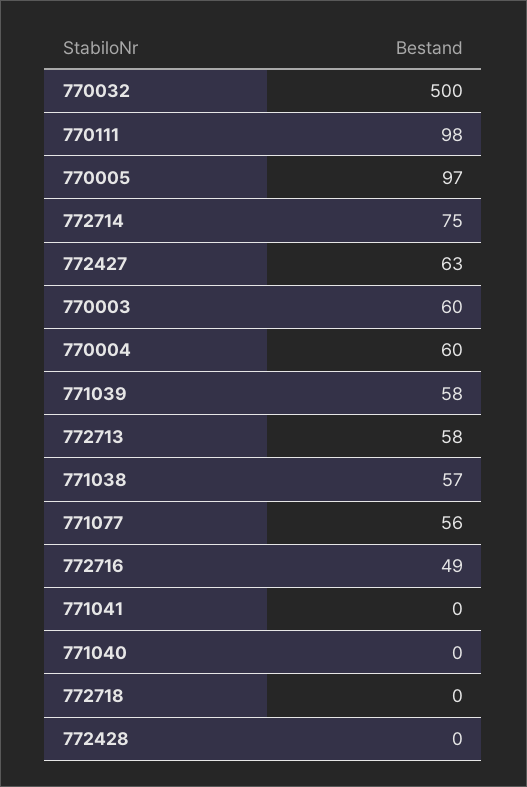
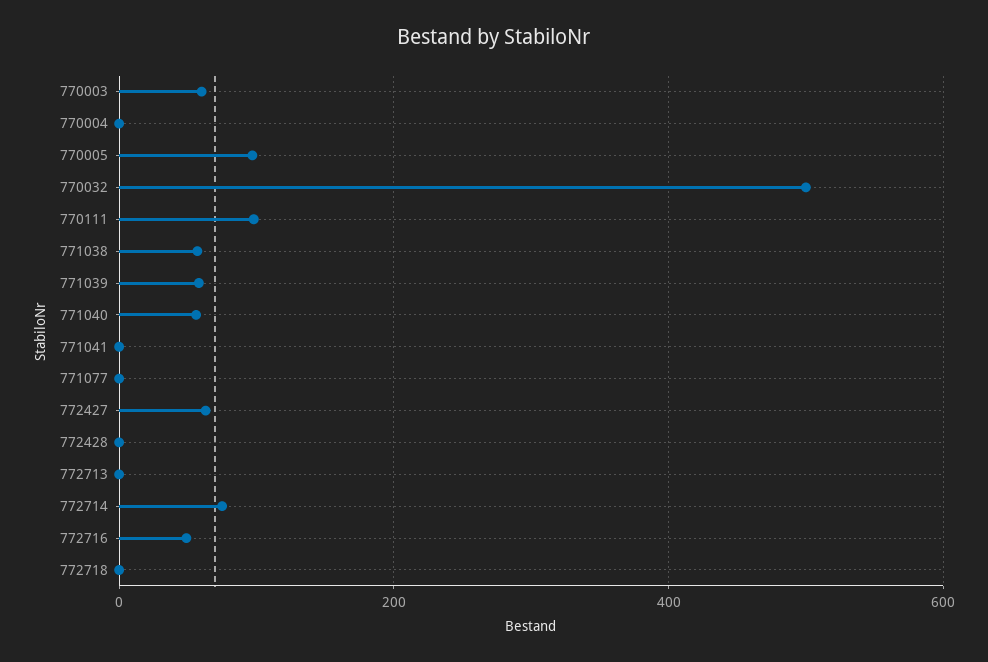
  {
    "770032": 500,
    "770111": 98,
    "770005": 97,
    "772714": 75,
    "772427": 63,
    "770003": 60,
-   "770004": 60,
+   "770004": 0,
    "771039": 58,
-   "772713": 58,
+   "772713": 0,
    "771038": 57,
-   "771077": 56,
+   "771077": 0,
    "772716": 49,
    "771041": 0,
-   "771040": 0,
+   "771040": 60,
    "772718": 0,
    "772428": 0
  }

